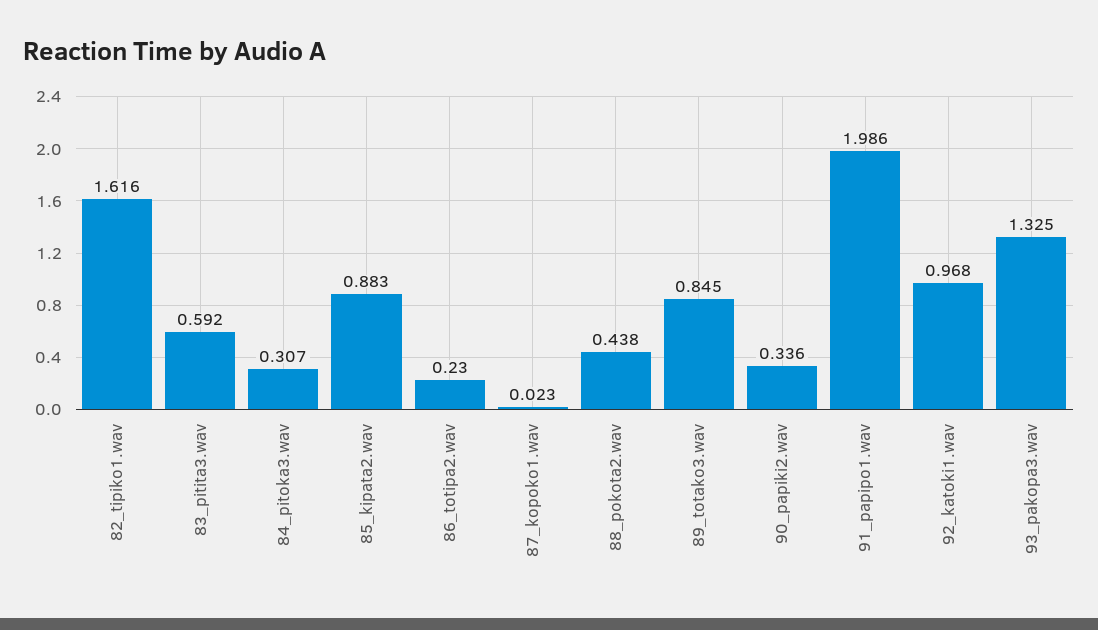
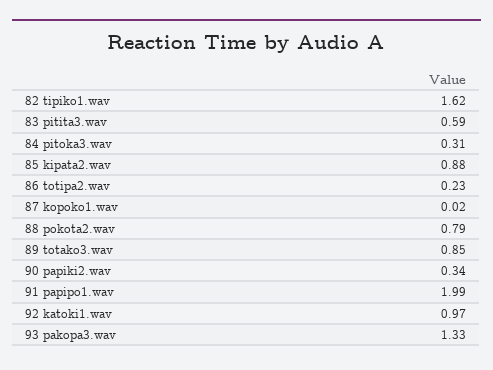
  {
    "82_tipiko1.wav": 1.616,
    "83_pitita3.wav": 0.592,
    "84_pitoka3.wav": 0.307,
    "85_kipata2.wav": 0.883,
    "86_totipa2.wav": 0.23,
    "87_kopoko1.wav": 0.023,
-   "88_pokota2.wav": 0.438,
+   "88_pokota2.wav": 0.79,
    "89_totako3.wav": 0.845,
    "90_papiki2.wav": 0.336,
    "91_papipo1.wav": 1.986,
    "92_katoki1.wav": 0.968,
    "93_pakopa3.wav": 1.325
  }

